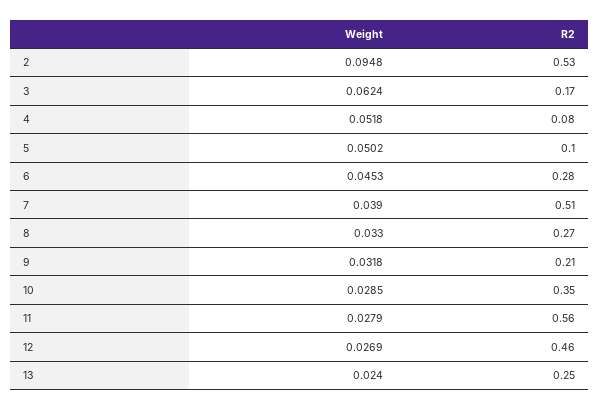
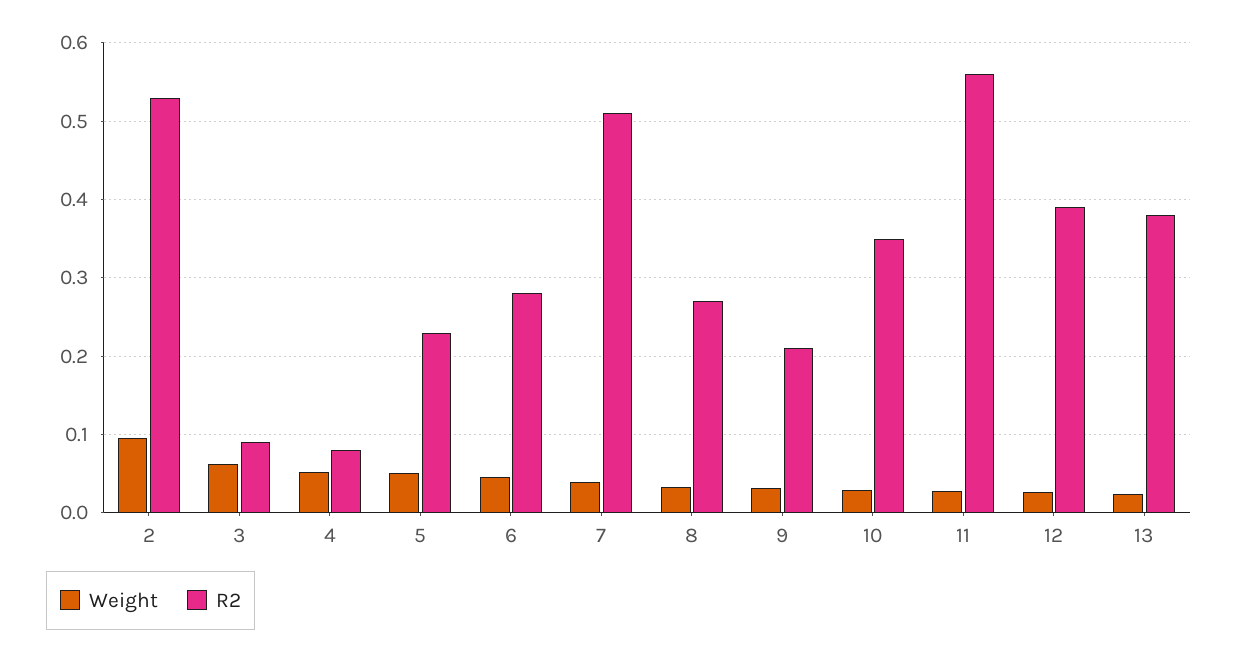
  {
    "Weight": {
      "2": 0.0948,
      "3": 0.0624,
      "4": 0.0518,
      "5": 0.0502,
      "6": 0.0453,
      "7": 0.039,
      "8": 0.033,
      "9": 0.0318,
      "10": 0.0285,
      "11": 0.0279,
      "12": 0.0269,
      "13": 0.024
    },
    "R2": {
      "2": 0.53,
-     "3": 0.17,
+     "3": 0.09,
      "4": 0.08,
-     "5": 0.1,
+     "5": 0.23,
      "6": 0.28,
      "7": 0.51,
      "8": 0.27,
      "9": 0.21,
      "10": 0.35,
      "11": 0.56,
-     "12": 0.46,
+     "12": 0.39,
-     "13": 0.25
+     "13": 0.38
    }
  }

